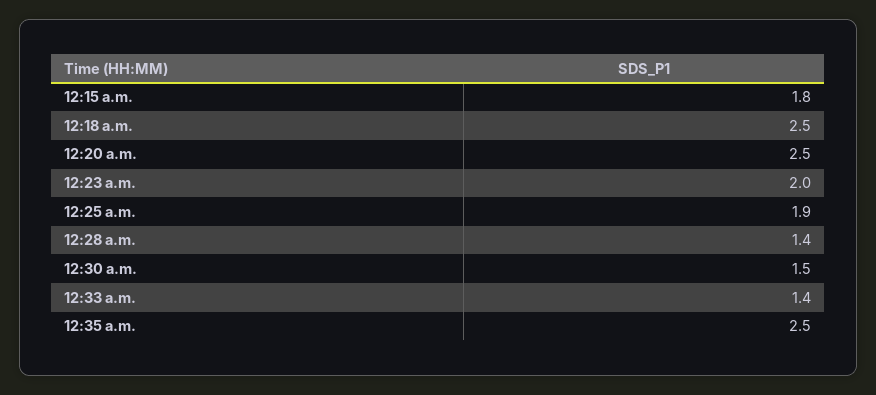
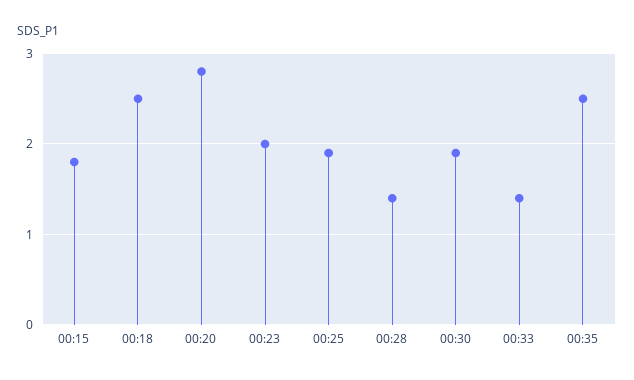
  {
    "12:15 a.m.": 1.8,
    "12:18 a.m.": 2.5,
-   "12:20 a.m.": 2.5,
+   "12:20 a.m.": 2.8,
    "12:23 a.m.": 2,
    "12:25 a.m.": 1.9,
    "12:28 a.m.": 1.4,
-   "12:30 a.m.": 1.5,
+   "12:30 a.m.": 1.9,
    "12:33 a.m.": 1.4,
    "12:35 a.m.": 2.5
  }

